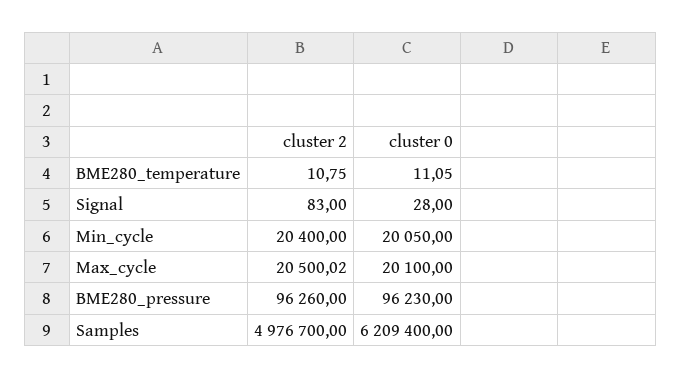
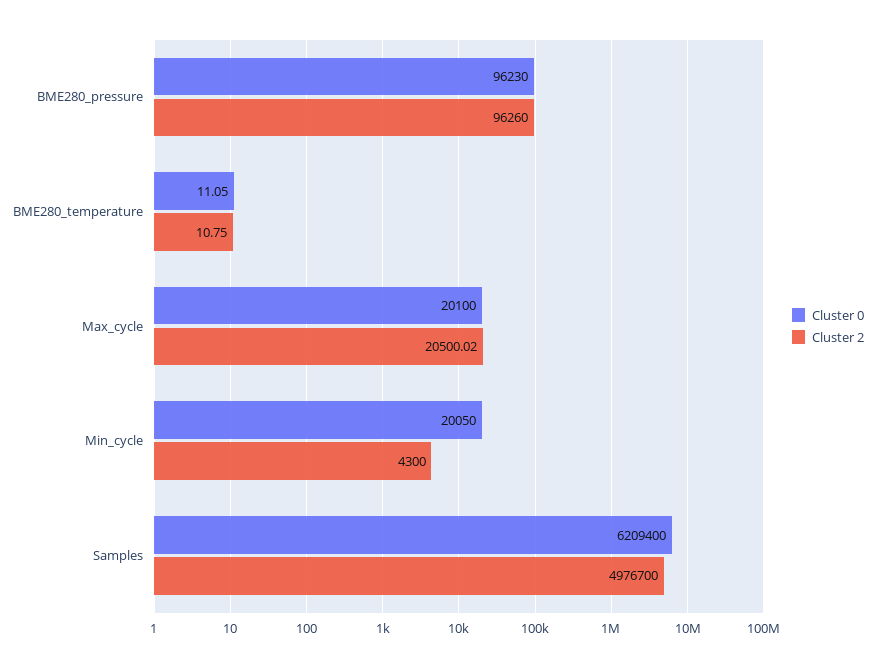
  {
    "cluster 2": {
      "BME280_temperature": 10.75,
-     "Signal": 83,
-     "Min_cycle": 20400,
+     "Min_cycle": 4300,
      "Max_cycle": 20500.02,
      "BME280_pressure": 96260,
      "Samples": 4976700
    },
    "cluster 0": {
      "BME280_temperature": 11.05,
-     "Signal": 28,
      "Min_cycle": 20050,
      "Max_cycle": 20100,
      "BME280_pressure": 96230,
      "Samples": 6209400
    }
  }

